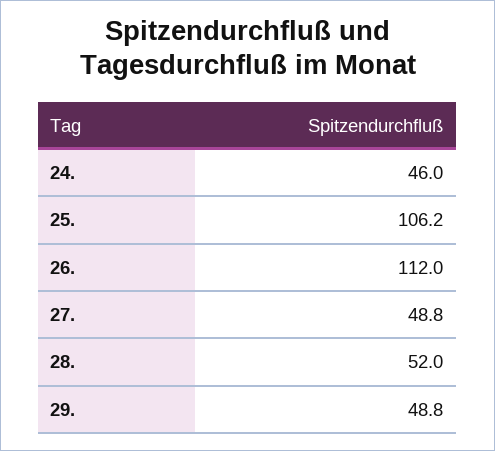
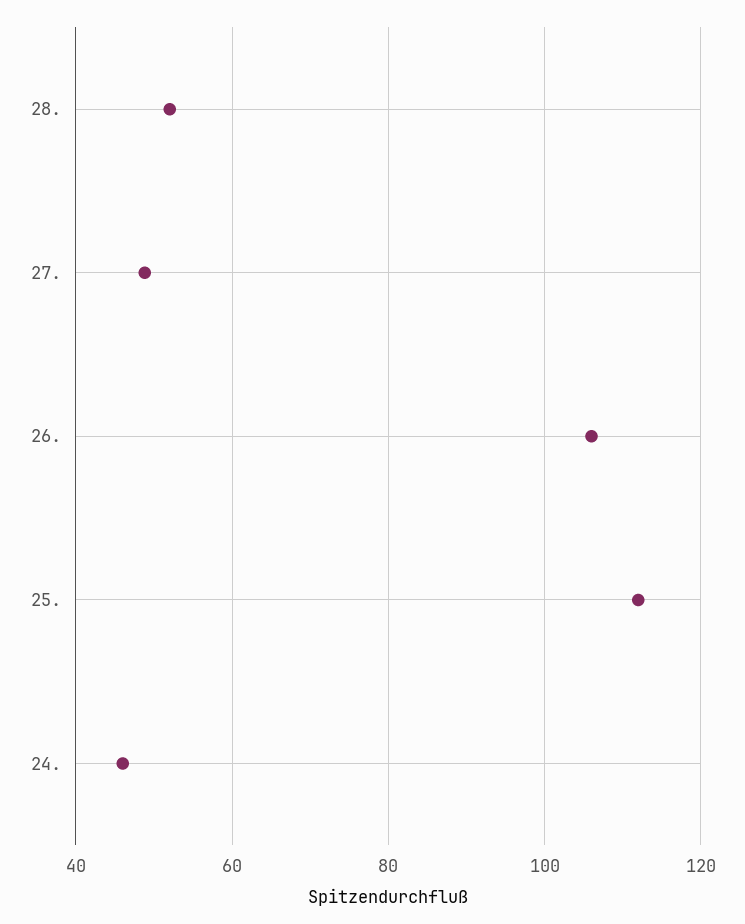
  {
    "24.": 46,
-   "25.": 106.2,
+   "25.": 112,
-   "26.": 112,
+   "26.": 106,
    "27.": 48.8,
-   "28.": 52,
+   "28.": 52
-   "29.": 48.8
  }

